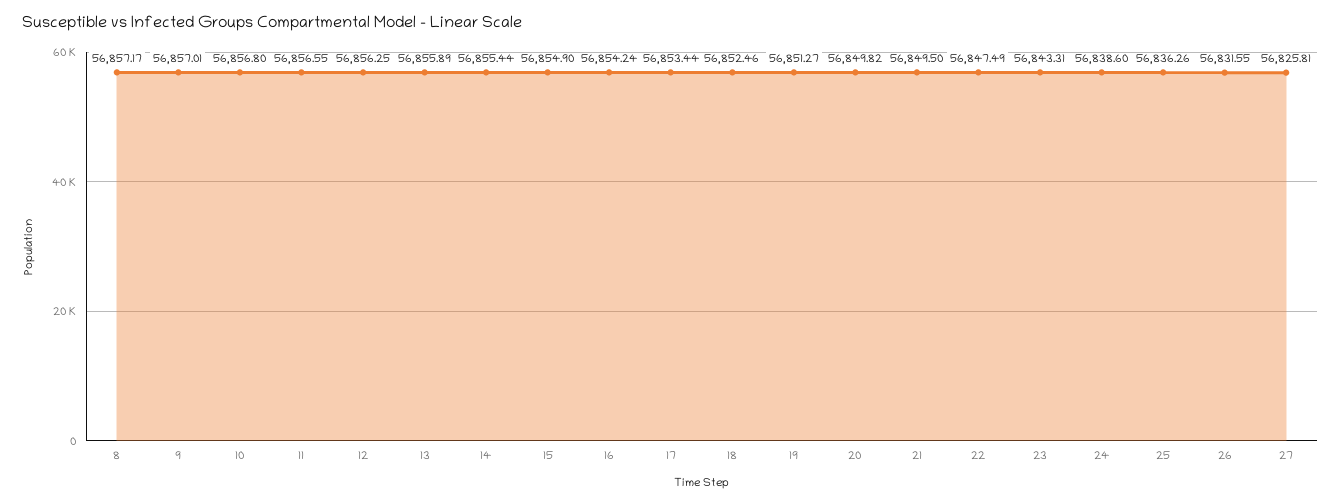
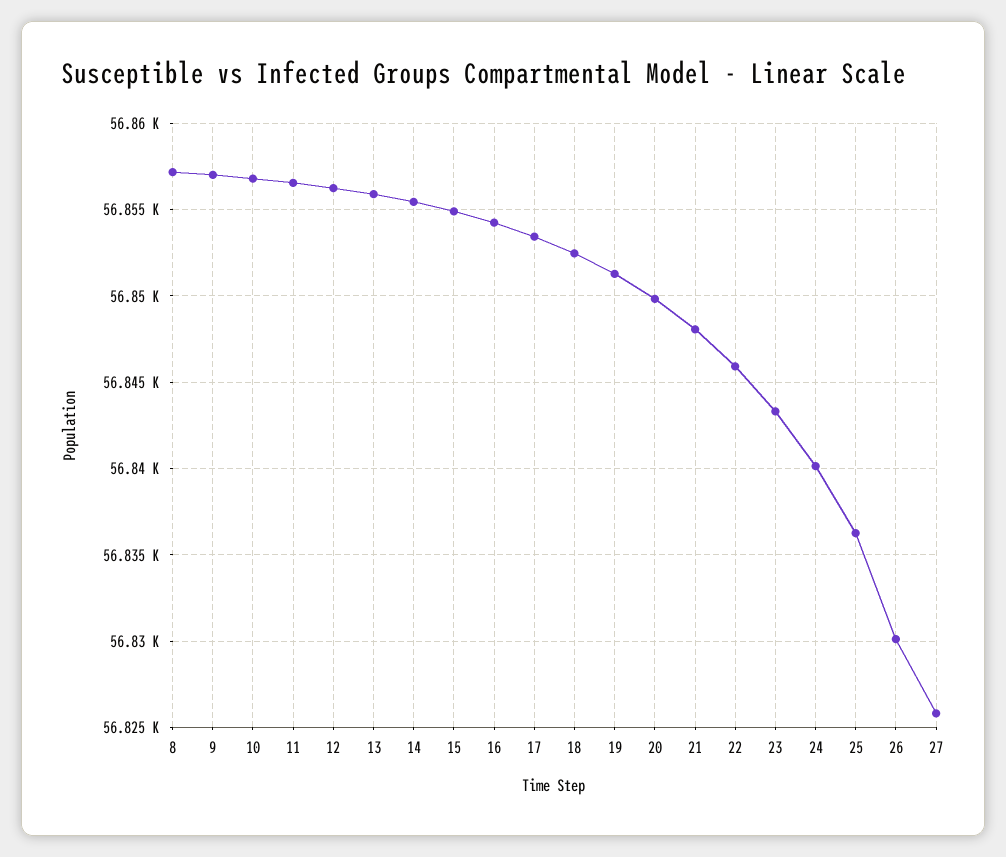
  {
    "8": 56857.17,
    "9": 56857.01,
    "10": 56856.8,
    "11": 56856.55,
    "12": 56856.25,
    "13": 56855.89,
    "14": 56855.44,
    "15": 56854.9,
    "16": 56854.24,
    "17": 56853.44,
    "18": 56852.46,
    "19": 56851.27,
    "20": 56849.82,
-   "21": 56849.5,
+   "21": 56848,
-   "22": 56847.49,
+   "22": 56846,
    "23": 56843.31,
-   "24": 56838.6,
+   "24": 56840,
    "25": 56836.26,
-   "26": 56831.55,
+   "26": 56830,
    "27": 56825.81
  }

